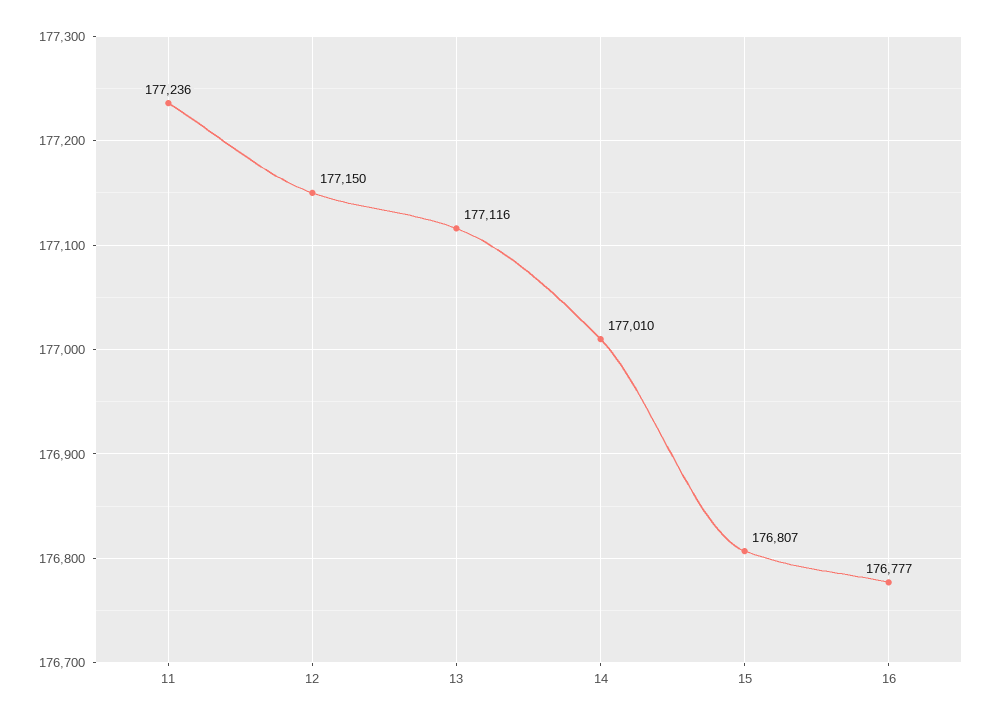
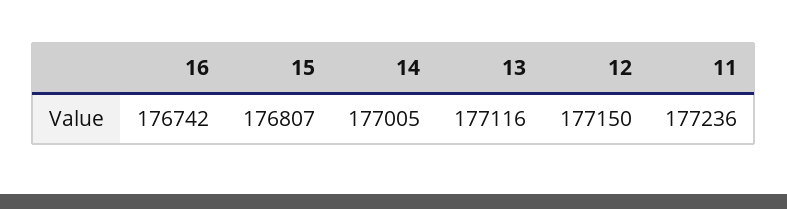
  {
    "11": 177236,
    "12": 177150,
    "13": 177116,
-   "14": 177010,
+   "14": 177005,
    "15": 176807,
-   "16": 176777
+   "16": 176742
  }

